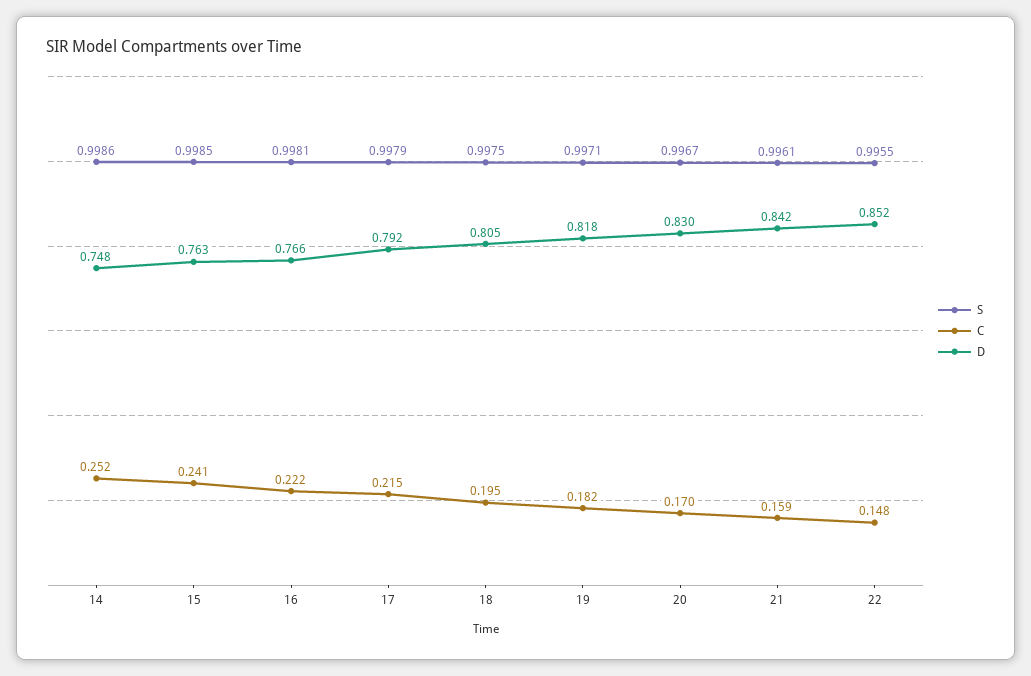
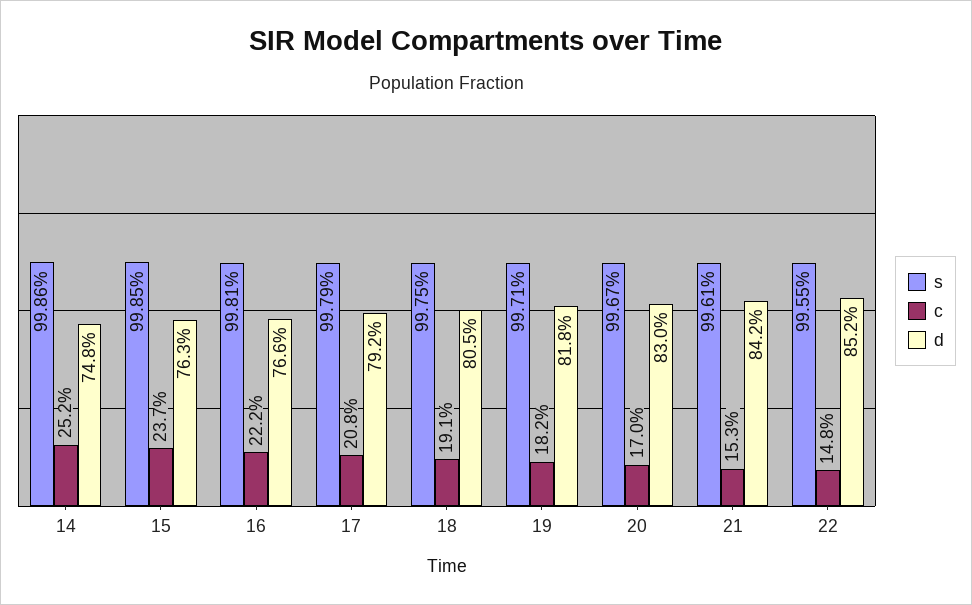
  {
    "S": {
      "14": 0.9986,
      "15": 0.9985,
      "16": 0.9981,
      "17": 0.9979,
      "18": 0.9975,
      "19": 0.9971,
      "20": 0.9967,
      "21": 0.9961,
      "22": 0.9955
    },
    "C": {
      "14": 0.252,
-     "15": 0.241,
+     "15": 0.237,
      "16": 0.222,
-     "17": 0.215,
+     "17": 0.208,
-     "18": 0.195,
+     "18": 0.191,
      "19": 0.182,
      "20": 0.17,
-     "21": 0.159,
+     "21": 0.153,
      "22": 0.148
    },
    "D": {
      "14": 0.748,
      "15": 0.763,
      "16": 0.766,
      "17": 0.792,
      "18": 0.805,
      "19": 0.818,
      "20": 0.83,
      "21": 0.842,
      "22": 0.852
    }
  }

